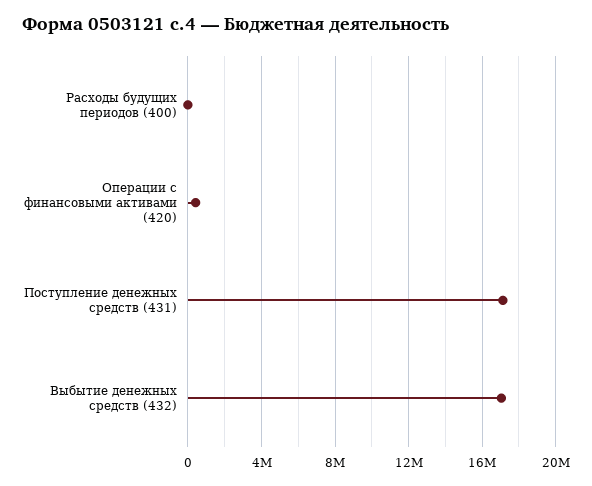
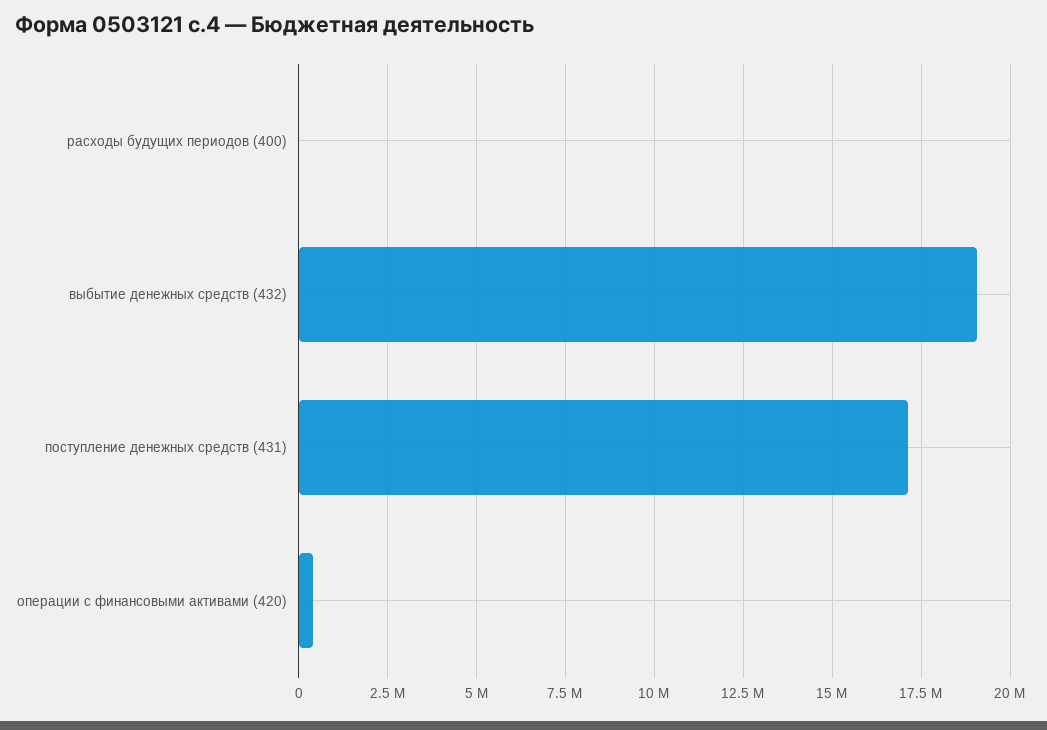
  {
    "Расходы будущих периодов (400)": 0,
    "Операции с финансовыми активами (420)": 500000,
    "Поступление денежных средств (431)": 17250000,
-   "Выбытие денежных средств (432)": 17000000
+   "Выбытие денежных средств (432)": 19000000
  }

